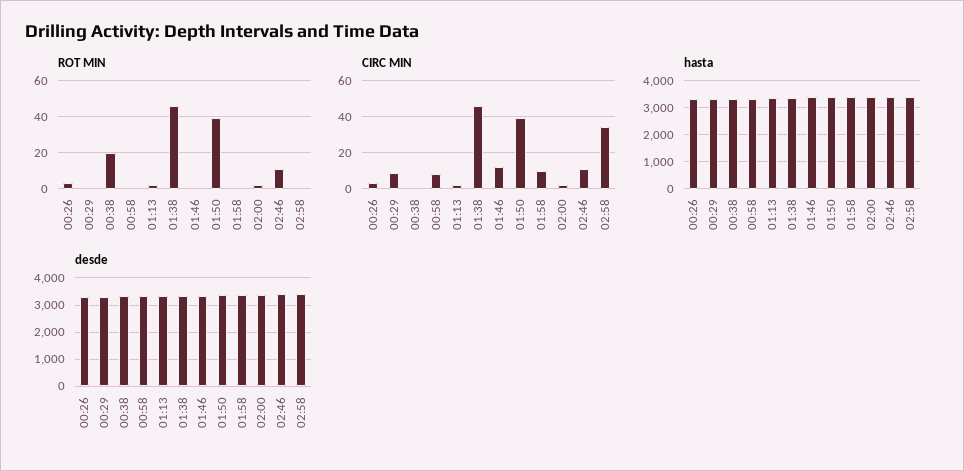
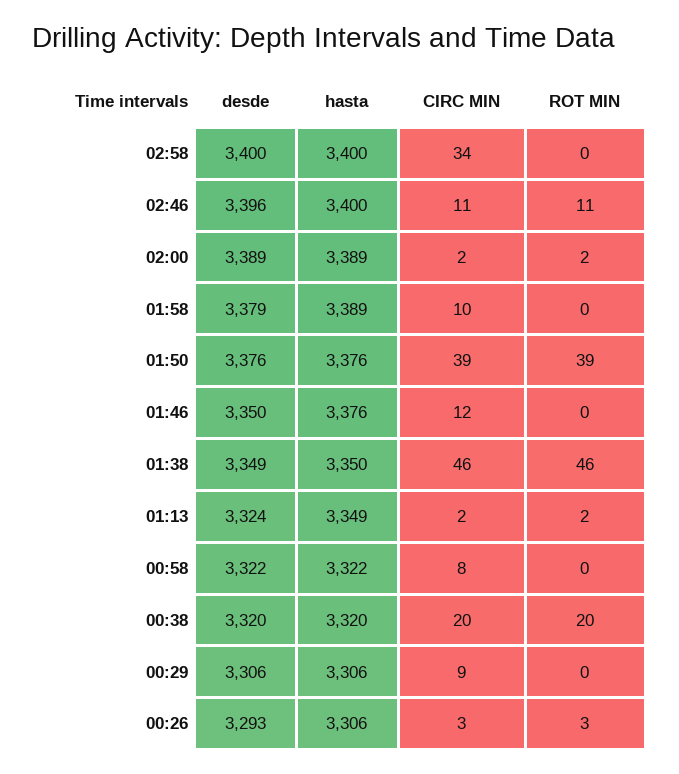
  {
    "ROT MIN": {
      "00:26": 3,
      "00:29": 0,
      "00:38": 20,
      "00:58": 0,
      "01:13": 2,
      "01:38": 46,
      "01:46": 0,
      "01:50": 39,
      "01:58": 0,
      "02:00": 2,
      "02:46": 11,
      "02:58": 0
    },
    "CIRC MIN": {
      "00:26": 3,
      "00:29": 9,
-     "00:38": 0,
+     "00:38": 20,
      "00:58": 8,
      "01:13": 2,
      "01:38": 46,
      "01:46": 12,
      "01:50": 39,
      "01:58": 10,
      "02:00": 2,
      "02:46": 11,
      "02:58": 34
    },
    "hasta": {
      "00:26": 3306,
      "00:29": 3306,
      "00:38": 3320,
      "00:58": 3322,
      "01:13": 3349,
      "01:38": 3350,
      "01:46": 3376,
      "01:50": 3376,
      "01:58": 3389,
      "02:00": 3389,
      "02:46": 3400,
      "02:58": 3400
    },
    "desde": {
      "00:26": 3293,
      "00:29": 3306,
      "00:38": 3320,
      "00:58": 3322,
      "01:13": 3324,
      "01:38": 3349,
      "01:46": 3350,
      "01:50": 3376,
      "01:58": 3379,
      "02:00": 3389,
      "02:46": 3396,
      "02:58": 3400
    }
  }

